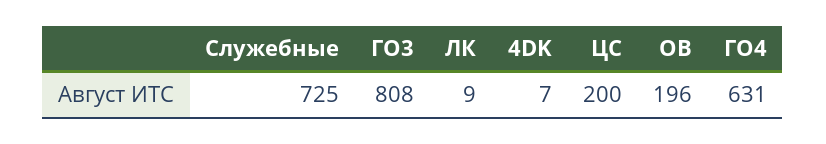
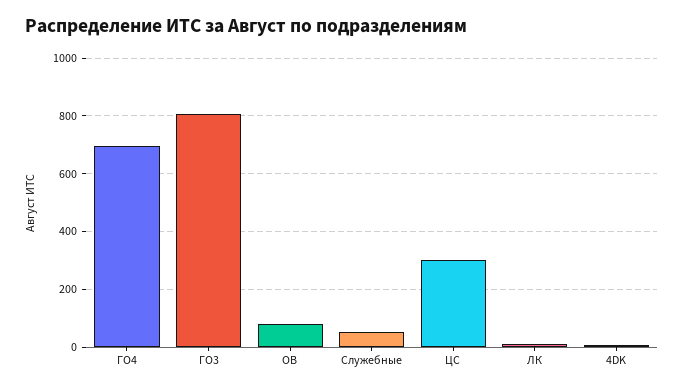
  {
-   "Служебные": 725,
+   "Служебные": 50,
    "ГО3": 808,
    "ЛК": 9,
    "4DK": 7,
-   "ЦС": 200,
+   "ЦС": 300,
-   "ОВ": 196,
+   "ОВ": 75,
-   "ГО4": 631
+   "ГО4": 700
  }

